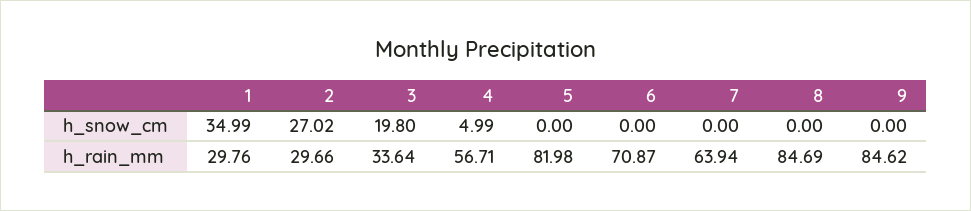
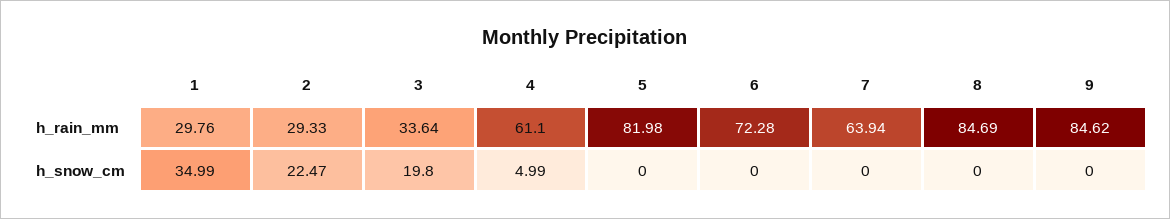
  {
    "1": {
      "h_snow_cm": 34.99,
      "h_rain_mm": 29.76
    },
    "2": {
-     "h_snow_cm": 27.02,
+     "h_snow_cm": 22.47,
-     "h_rain_mm": 29.66
+     "h_rain_mm": 29.33
    },
    "3": {
      "h_snow_cm": 19.8,
      "h_rain_mm": 33.64
    },
    "4": {
      "h_snow_cm": 4.99,
-     "h_rain_mm": 56.71
+     "h_rain_mm": 61.1
    },
    "5": {
      "h_snow_cm": 0,
      "h_rain_mm": 81.98
    },
    "6": {
      "h_snow_cm": 0,
-     "h_rain_mm": 70.87
+     "h_rain_mm": 72.28
    },
    "7": {
      "h_snow_cm": 0,
      "h_rain_mm": 63.94
    },
    "8": {
      "h_snow_cm": 0,
      "h_rain_mm": 84.69
    },
    "9": {
      "h_snow_cm": 0,
      "h_rain_mm": 84.62
    }
  }

